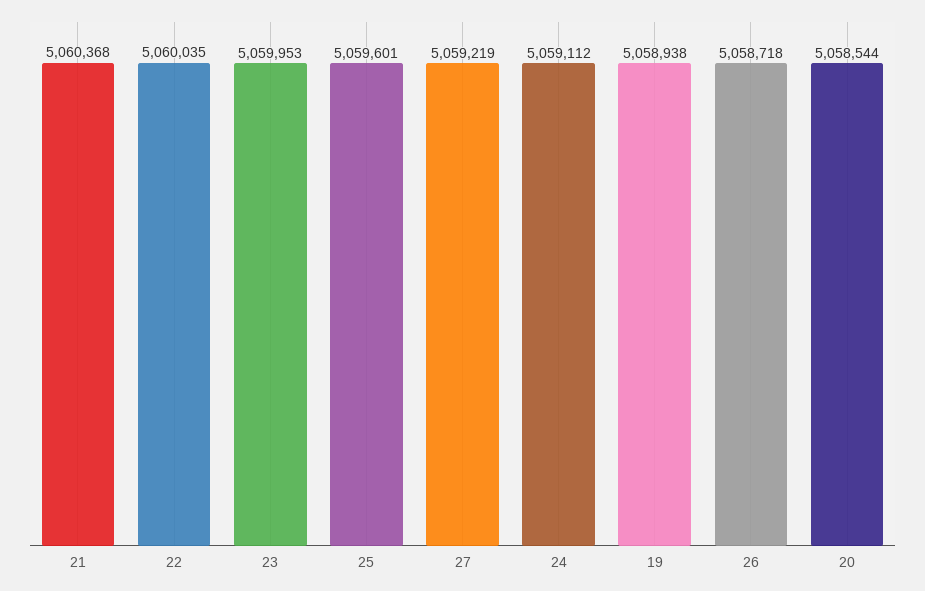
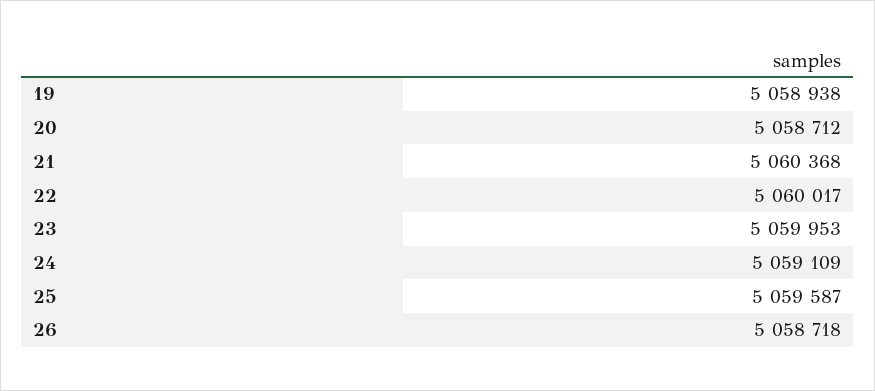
  {
    "21": 5060368,
-   "22": 5060035,
+   "22": 5060017,
    "23": 5059953,
-   "25": 5059601,
+   "25": 5059587,
-   "27": 5059219,
-   "24": 5059112,
+   "24": 5059109,
    "19": 5058938,
    "26": 5058718,
-   "20": 5058544
+   "20": 5058712
  }

